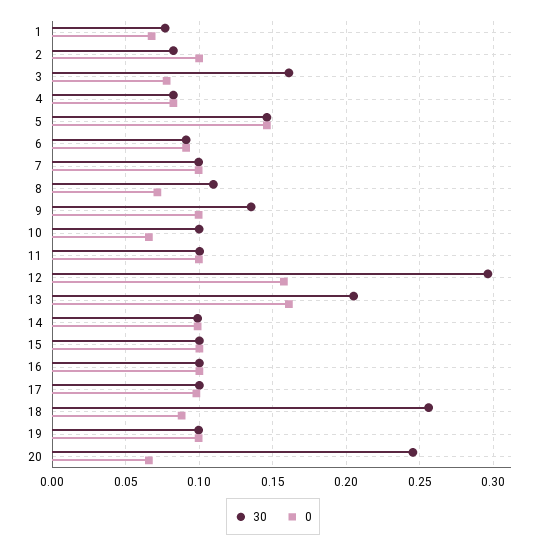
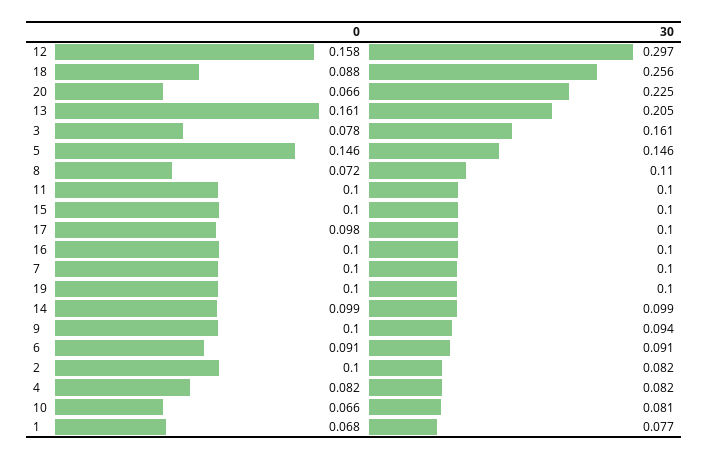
  {
    "30": {
      "1": 0.077,
      "2": 0.082,
      "3": 0.161,
      "4": 0.082,
      "5": 0.146,
      "6": 0.091,
      "7": 0.1,
      "8": 0.11,
-     "9": 0.135,
+     "9": 0.094,
-     "10": 0.1,
+     "10": 0.081,
      "11": 0.1,
      "12": 0.297,
      "13": 0.205,
      "14": 0.099,
      "15": 0.1,
      "16": 0.1,
      "17": 0.1,
      "18": 0.256,
      "19": 0.1,
-     "20": 0.245
+     "20": 0.225
    },
    "0": {
      "1": 0.068,
      "2": 0.1,
      "3": 0.078,
      "4": 0.082,
      "5": 0.146,
      "6": 0.091,
      "7": 0.1,
      "8": 0.072,
      "9": 0.1,
      "10": 0.066,
      "11": 0.1,
      "12": 0.158,
      "13": 0.161,
      "14": 0.099,
      "15": 0.1,
      "16": 0.1,
      "17": 0.098,
      "18": 0.088,
      "19": 0.1,
      "20": 0.066
    }
  }

